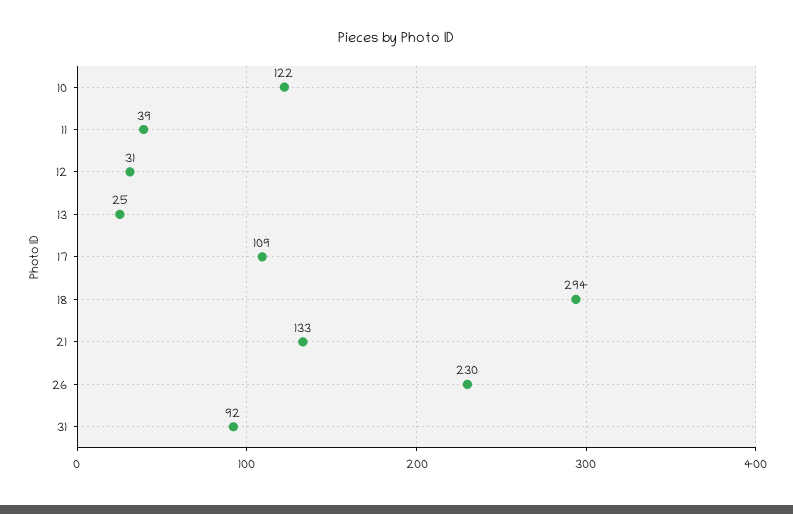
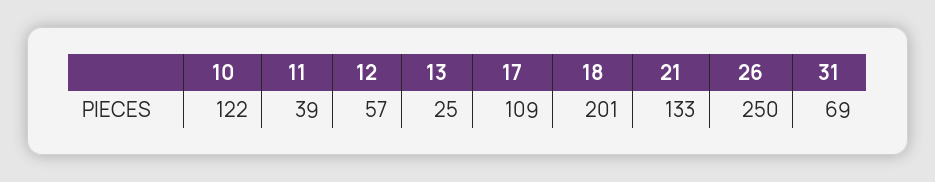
  {
    "10": 122,
    "11": 39,
-   "12": 31,
+   "12": 57,
    "13": 25,
    "17": 109,
-   "18": 294,
+   "18": 201,
    "21": 133,
-   "26": 230,
+   "26": 250,
-   "31": 92
+   "31": 69
  }

